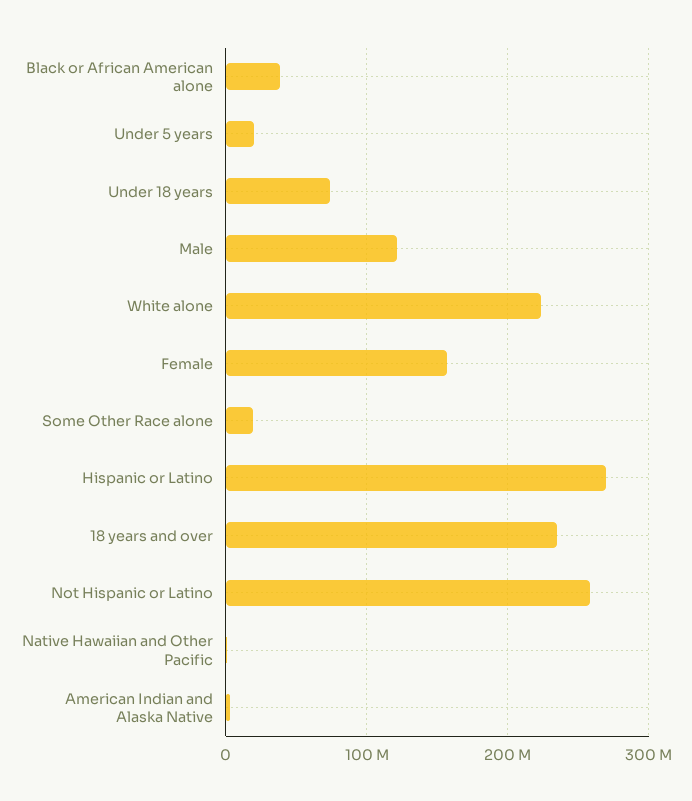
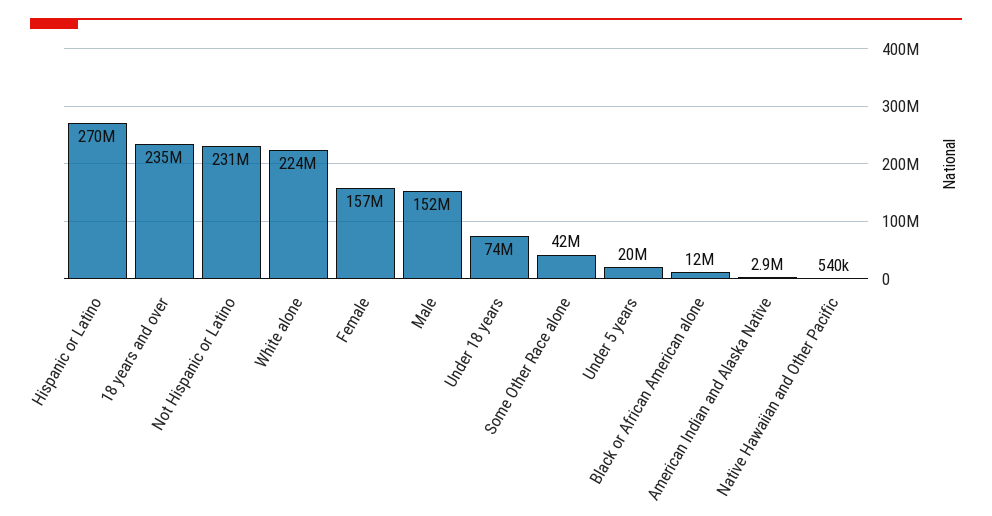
  {
-   "Black or African American alone": 40000000,
+   "Black or African American alone": 12000000,
    "Under 5 years": 20000000,
    "Under 18 years": 74000000,
-   "Male": 120000000,
+   "Male": 152000000,
    "White alone": 224000000,
    "Female": 157000000,
-   "Some Other Race alone": 20000000,
+   "Some Other Race alone": 42000000,
    "Hispanic or Latino": 270000000,
    "18 years and over": 235000000,
-   "Not Hispanic or Latino": 260000000,
+   "Not Hispanic or Latino": 231000000,
    "Native Hawaiian and Other Pacific": 540000,
    "American Indian and Alaska Native": 2900000
  }

